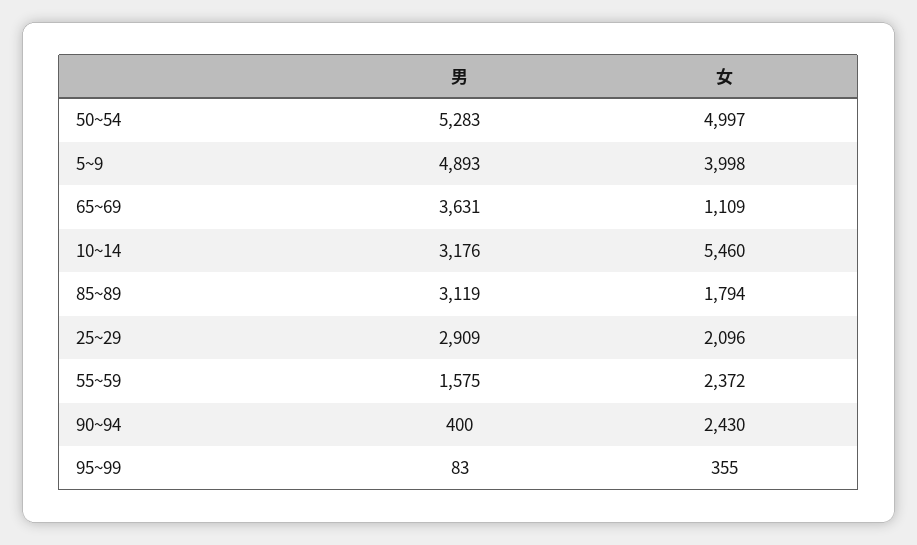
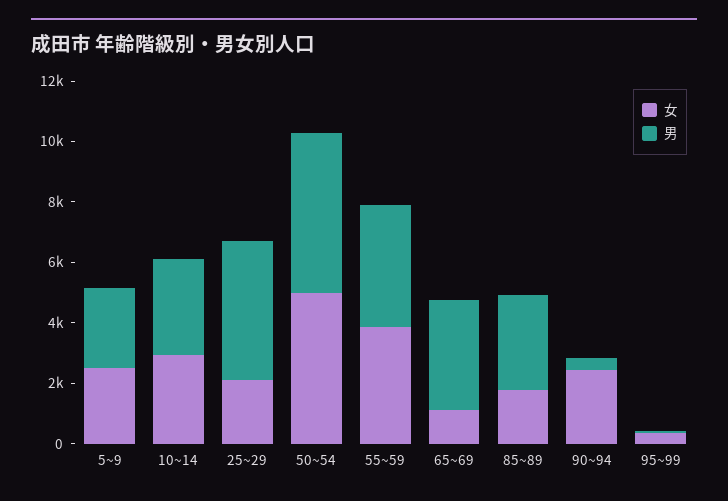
  {
    "男": {
      "50~54": 5283,
-     "5~9": 4893,
+     "5~9": 2500,
      "65~69": 3631,
      "10~14": 3176,
      "85~89": 3119,
-     "25~29": 2909,
+     "25~29": 4500,
-     "55~59": 1575,
+     "55~59": 4000,
      "90~94": 400,
      "95~99": 83
    },
    "女": {
      "50~54": 4997,
-     "5~9": 3998,
+     "5~9": 2500,
      "65~69": 1109,
-     "10~14": 5460,
+     "10~14": 3000,
      "85~89": 1794,
      "25~29": 2096,
-     "55~59": 2372,
+     "55~59": 4000,
      "90~94": 2430,
      "95~99": 355
    }
  }

